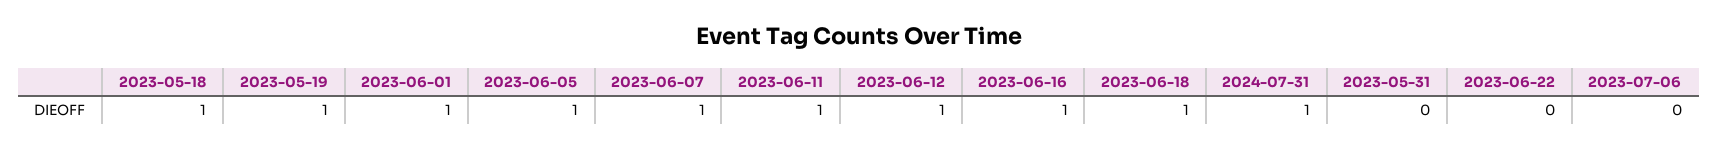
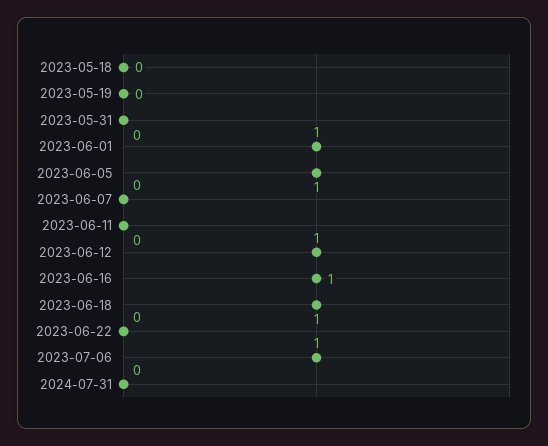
  {
-   "2023-05-18": 1,
+   "2023-05-18": 0,
-   "2023-05-19": 1,
+   "2023-05-19": 0,
    "2023-06-01": 1,
    "2023-06-05": 1,
-   "2023-06-07": 1,
+   "2023-06-07": 0,
-   "2023-06-11": 1,
+   "2023-06-11": 0,
    "2023-06-12": 1,
    "2023-06-16": 1,
    "2023-06-18": 1,
-   "2024-07-31": 1,
+   "2024-07-31": 0,
    "2023-05-31": 0,
    "2023-06-22": 0,
-   "2023-07-06": 0
+   "2023-07-06": 1
  }

